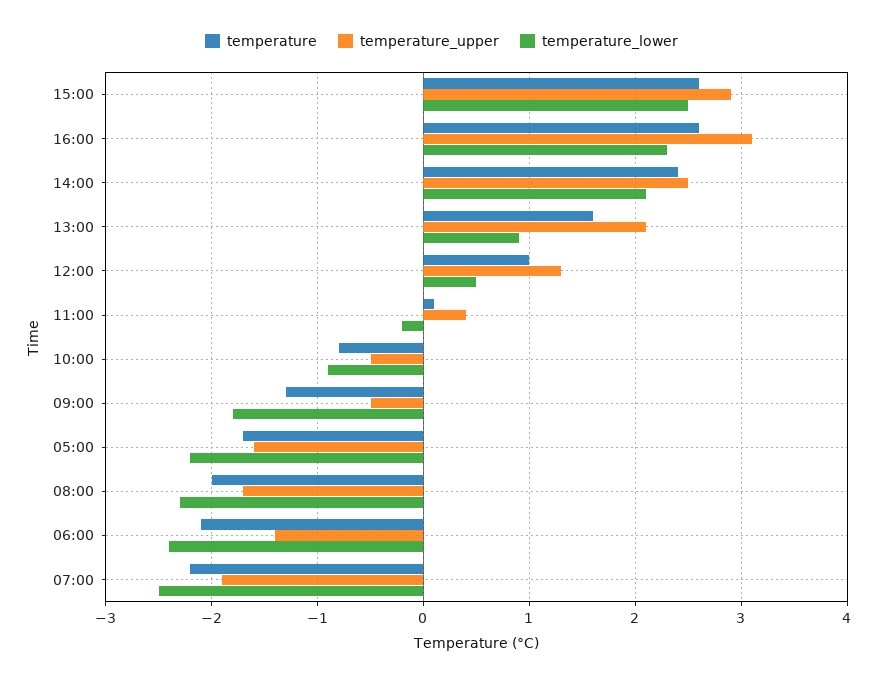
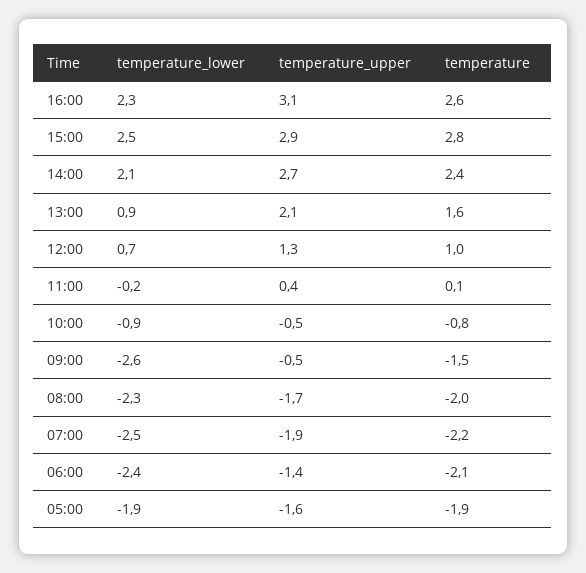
  {
    "temperature": {
-     "15:00": 2.6,
+     "15:00": 2.8,
      "16:00": 2.6,
      "14:00": 2.4,
      "13:00": 1.6,
      "12:00": 1,
      "11:00": 0.1,
      "10:00": -0.8,
-     "09:00": -1.3,
+     "09:00": -1.5,
-     "05:00": -1.7,
+     "05:00": -1.9,
      "08:00": -2,
      "06:00": -2.1,
      "07:00": -2.2
    },
    "temperature_upper": {
      "15:00": 2.9,
      "16:00": 3.1,
-     "14:00": 2.5,
+     "14:00": 2.7,
      "13:00": 2.1,
      "12:00": 1.3,
      "11:00": 0.4,
      "10:00": -0.5,
      "09:00": -0.5,
      "05:00": -1.6,
      "08:00": -1.7,
      "06:00": -1.4,
      "07:00": -1.9
    },
    "temperature_lower": {
      "15:00": 2.5,
      "16:00": 2.3,
      "14:00": 2.1,
      "13:00": 0.9,
-     "12:00": 0.5,
+     "12:00": 0.7,
      "11:00": -0.2,
      "10:00": -0.9,
-     "09:00": -1.8,
+     "09:00": -2.6,
-     "05:00": -2.2,
+     "05:00": -1.9,
      "08:00": -2.3,
      "06:00": -2.4,
      "07:00": -2.5
    }
  }

